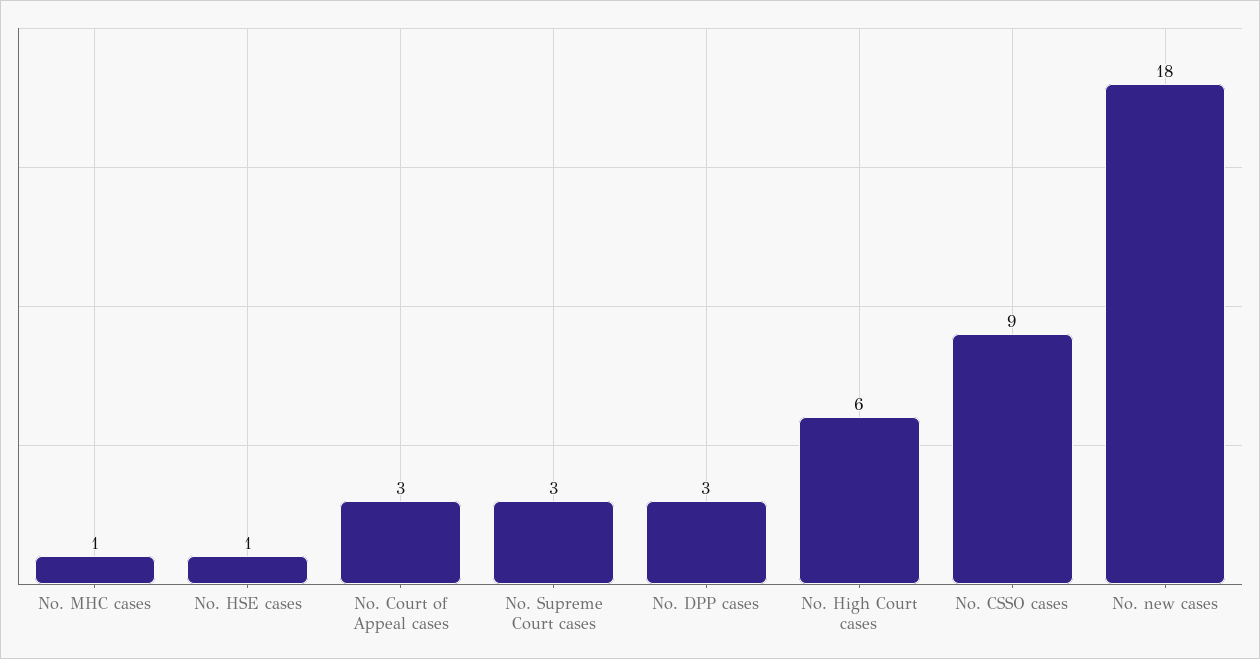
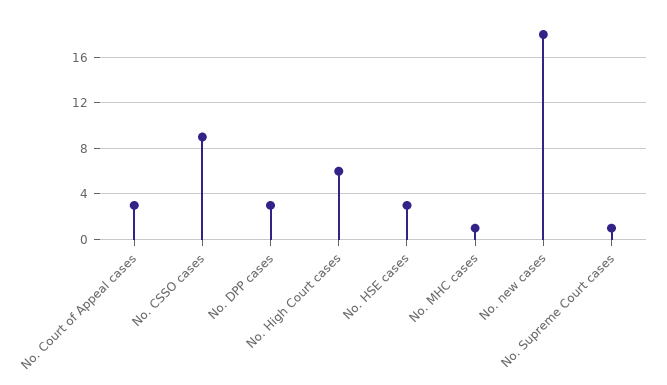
  {
    "No. MHC cases": 1,
-   "No. HSE cases": 1,
+   "No. HSE cases": 3,
    "No. Court of Appeal cases": 3,
-   "No. Supreme Court cases": 3,
+   "No. Supreme Court cases": 1,
    "No. DPP cases": 3,
    "No. High Court cases": 6,
    "No. CSSO cases": 9,
    "No. new cases": 18
  }

